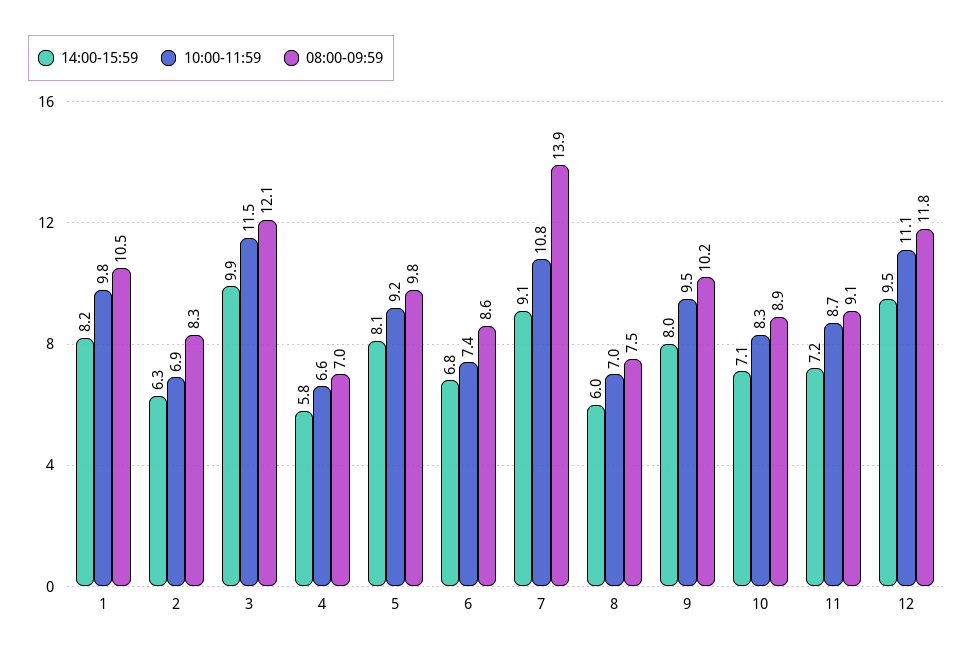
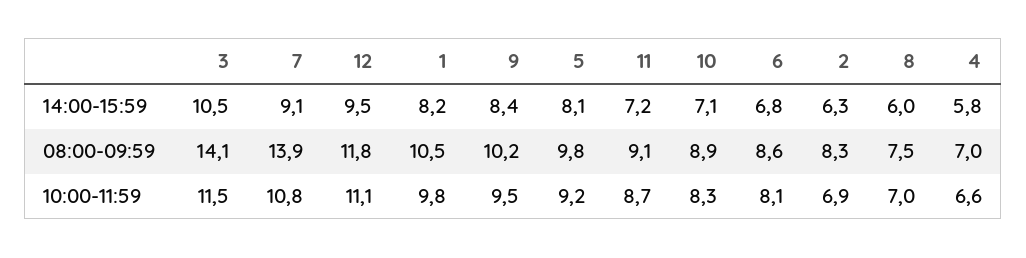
  {
    "14:00-15:59": {
      "1": 8.2,
      "2": 6.3,
-     "3": 9.9,
+     "3": 10.5,
      "4": 5.8,
      "5": 8.1,
      "6": 6.8,
      "7": 9.1,
      "8": 6,
-     "9": 8,
+     "9": 8.4,
      "10": 7.1,
      "11": 7.2,
      "12": 9.5
    },
    "10:00-11:59": {
      "1": 9.8,
      "2": 6.9,
      "3": 11.5,
      "4": 6.6,
      "5": 9.2,
-     "6": 7.4,
+     "6": 8.1,
      "7": 10.8,
      "8": 7,
      "9": 9.5,
      "10": 8.3,
      "11": 8.7,
      "12": 11.1
    },
    "08:00-09:59": {
      "1": 10.5,
      "2": 8.3,
-     "3": 12.1,
+     "3": 14.1,
      "4": 7,
      "5": 9.8,
      "6": 8.6,
      "7": 13.9,
      "8": 7.5,
      "9": 10.2,
      "10": 8.9,
      "11": 9.1,
      "12": 11.8
    }
  }

